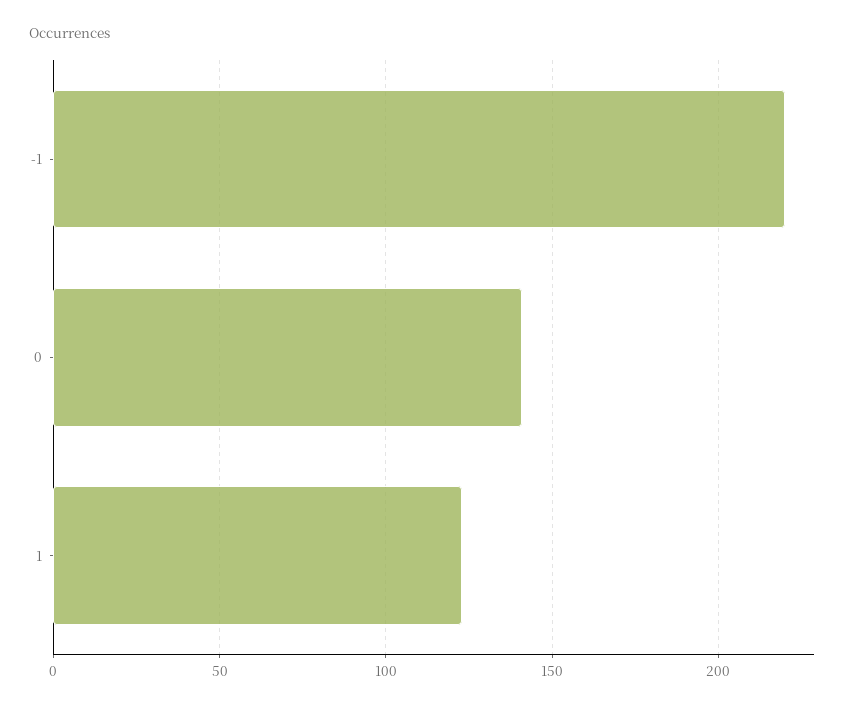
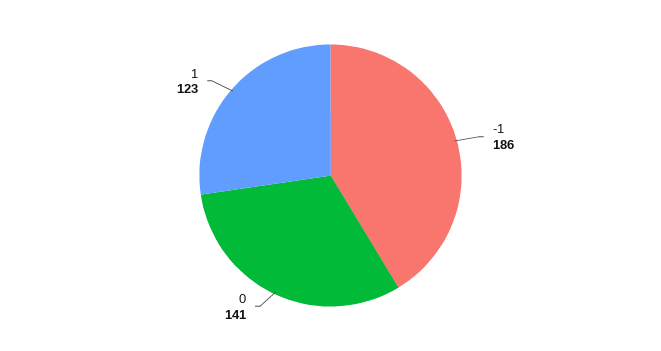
  {
-   "-1": 220,
+   "-1": 186,
    "0": 141,
    "1": 123
  }

